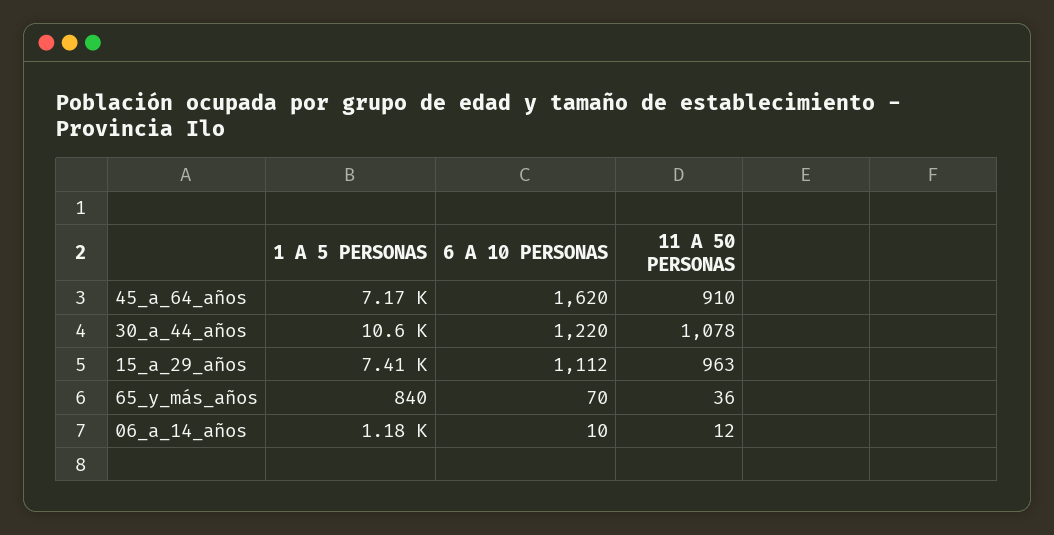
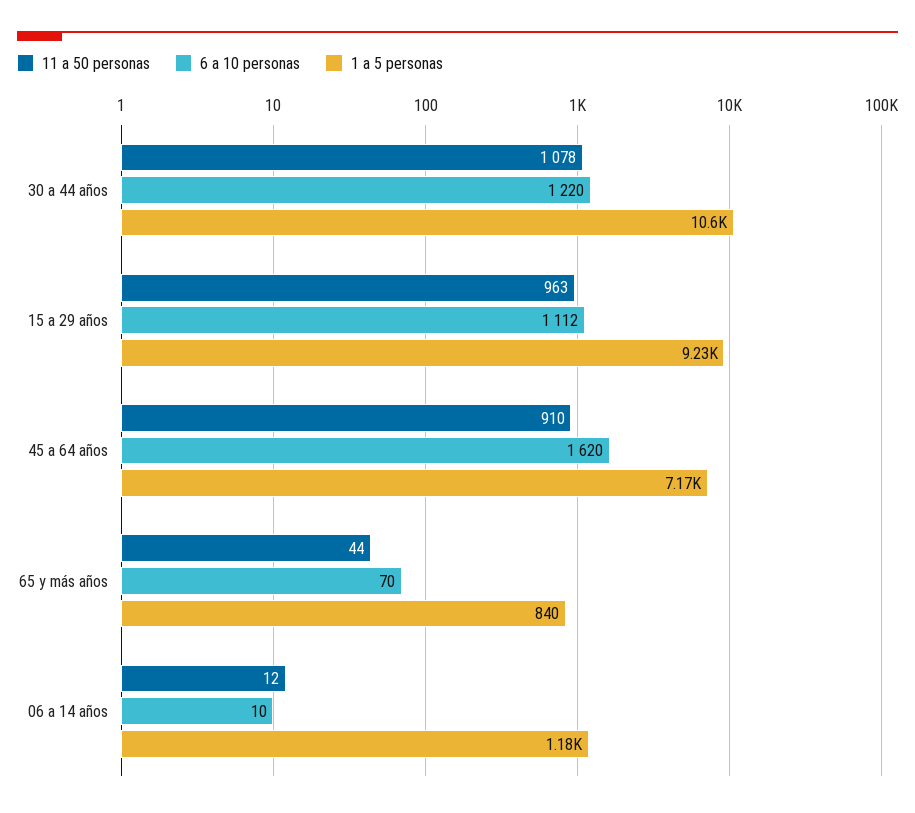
  {
    "1 A 5 PERSONAS": {
      "45_a_64_años": 7170,
      "30_a_44_años": 10600,
-     "15_a_29_años": 7410,
+     "15_a_29_años": 9230,
      "65_y_más_años": 840,
      "06_a_14_años": 1180
    },
    "6 A 10 PERSONAS": {
      "45_a_64_años": 1620,
      "30_a_44_años": 1220,
      "15_a_29_años": 1112,
      "65_y_más_años": 70,
      "06_a_14_años": 10
    },
    "11 A 50 PERSONAS": {
      "45_a_64_años": 910,
      "30_a_44_años": 1078,
      "15_a_29_años": 963,
-     "65_y_más_años": 36,
+     "65_y_más_años": 44,
      "06_a_14_años": 12
    }
  }

